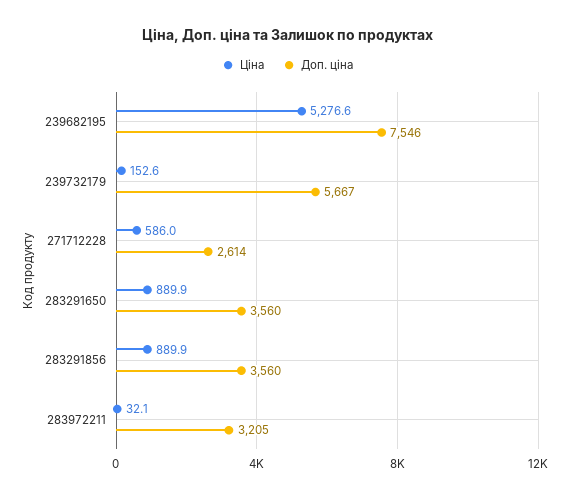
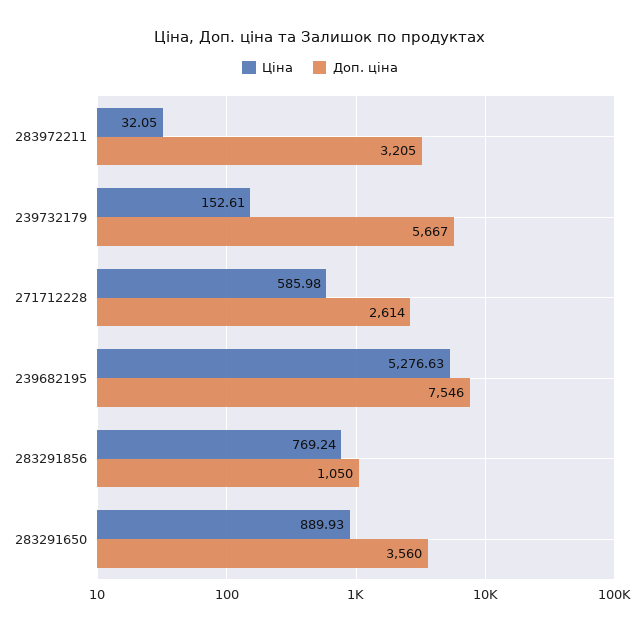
  {
    "Ціна": {
      "239682195": 5276.63,
      "239732179": 152.61,
      "271712228": 585.98,
      "283291650": 889.93,
-     "283291856": 889.9,
+     "283291856": 769.24,
      "283972211": 32.05
    },
    "Доп. ціна": {
      "239682195": 7546,
      "239732179": 5667,
      "271712228": 2614,
      "283291650": 3560,
-     "283291856": 3560,
+     "283291856": 1050,
      "283972211": 3205
    }
  }

